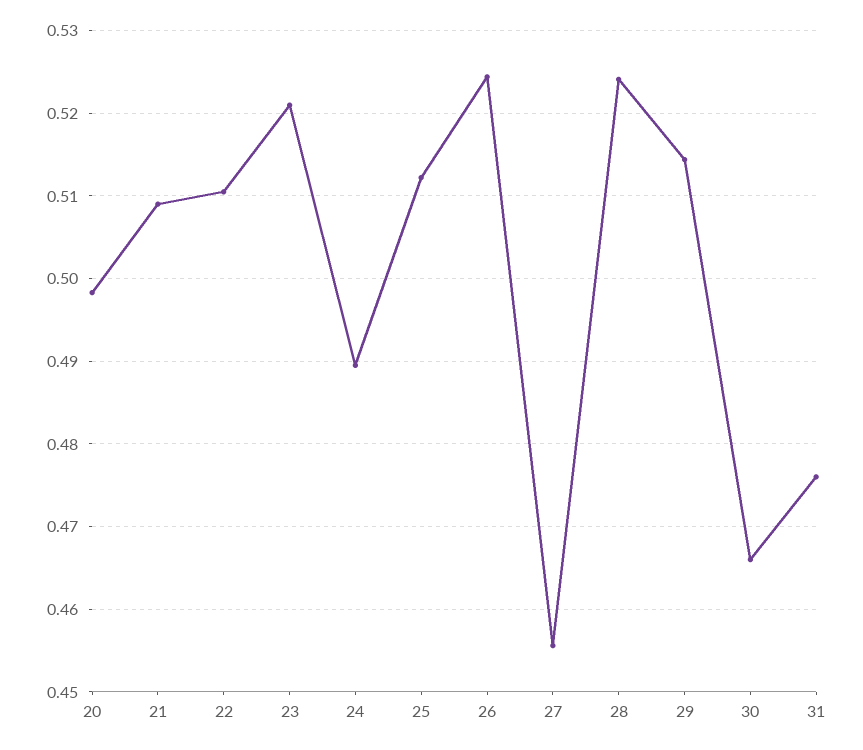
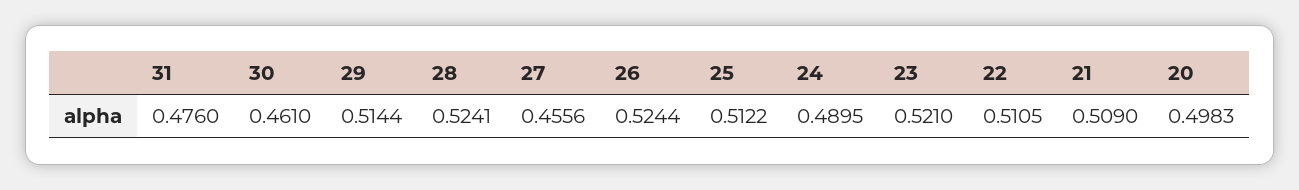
  {
    "20": 0.4983,
    "21": 0.509,
    "22": 0.5105,
    "23": 0.521,
    "24": 0.4895,
    "25": 0.5122,
    "26": 0.5244,
    "27": 0.4556,
    "28": 0.5241,
    "29": 0.5144,
-   "30": 0.466,
+   "30": 0.461,
    "31": 0.476
  }

